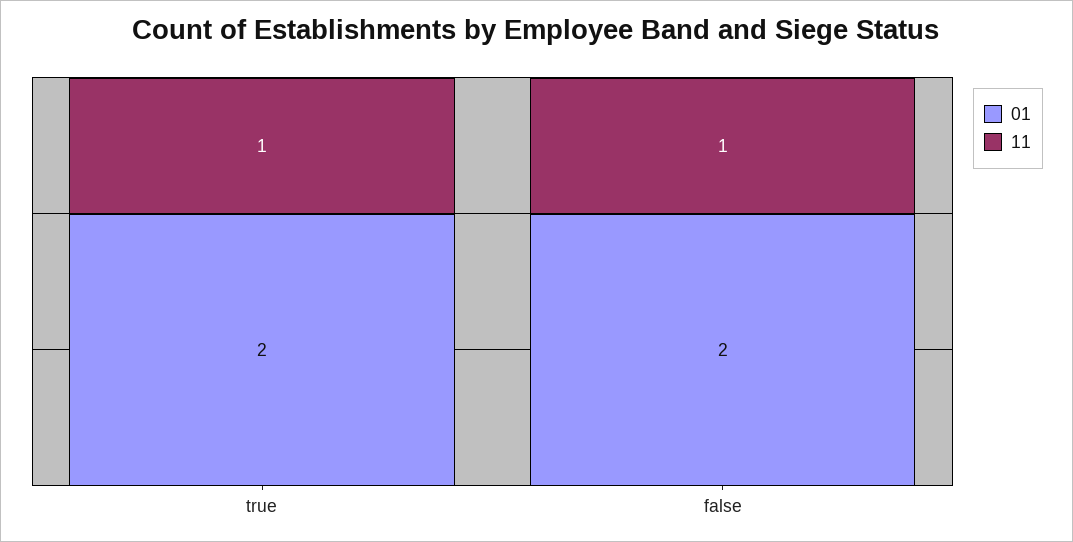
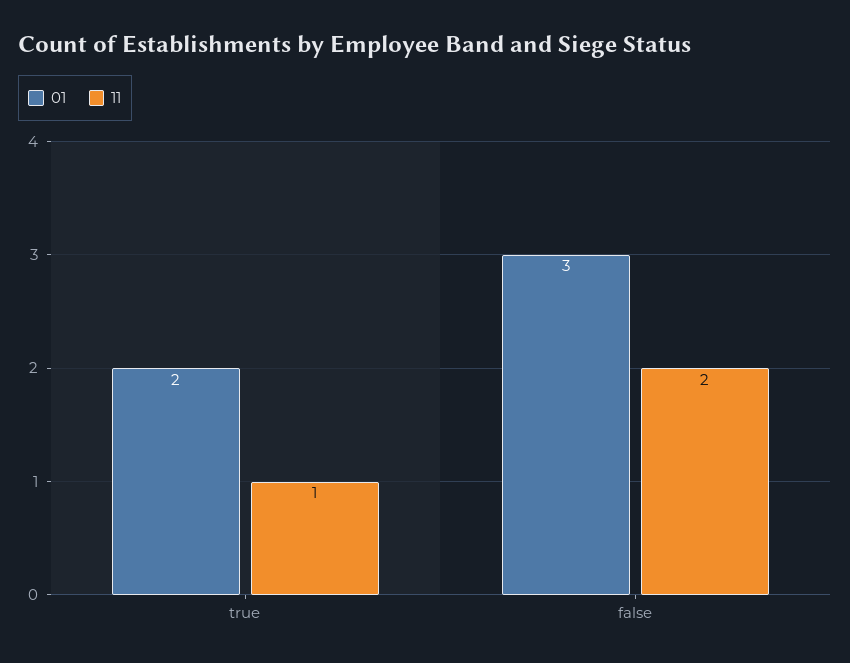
  {
    "01": {
      "true": 2,
-     "false": 2
+     "false": 3
    },
    "11": {
      "true": 1,
-     "false": 1
+     "false": 2
    }
  }

